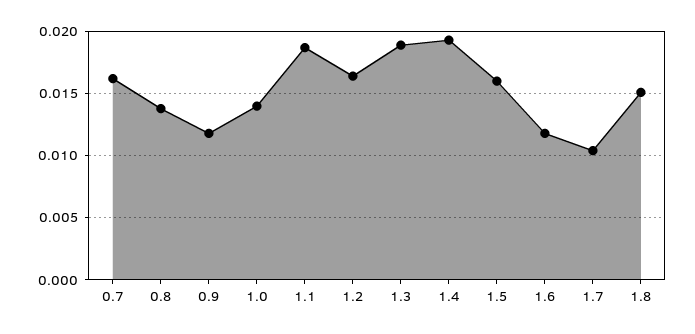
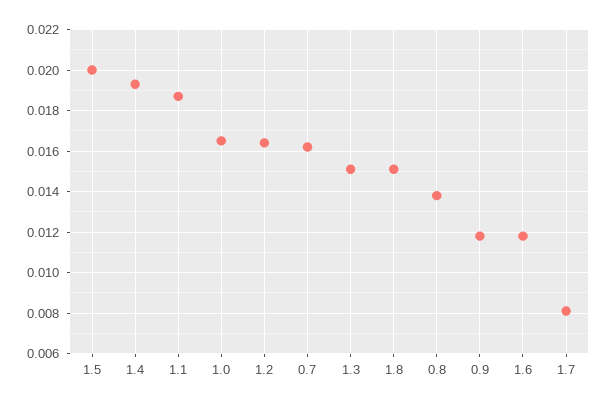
  {
    "0.7": 0.016,
    "0.8": 0.014,
    "0.9": 0.012,
-   "1.0": 0.014,
+   "1.0": 0.0165,
    "1.1": 0.0185,
    "1.2": 0.0165,
-   "1.3": 0.019,
+   "1.3": 0.015,
    "1.4": 0.0195,
-   "1.5": 0.016,
+   "1.5": 0.02,
    "1.6": 0.012,
-   "1.7": 0.0105,
+   "1.7": 0.008,
    "1.8": 0.015
  }

